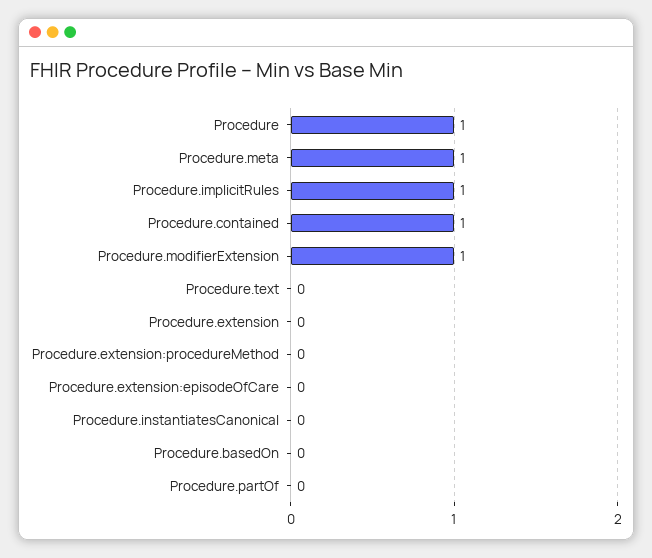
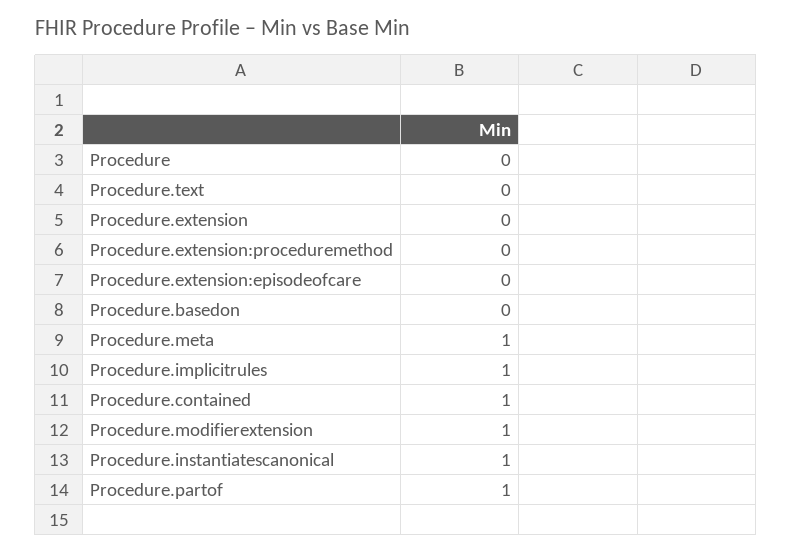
  {
-   "Procedure": 1,
+   "Procedure": 0,
    "Procedure.meta": 1,
    "Procedure.implicitRules": 1,
    "Procedure.contained": 1,
    "Procedure.modifierExtension": 1,
    "Procedure.text": 0,
    "Procedure.extension": 0,
    "Procedure.extension:procedureMethod": 0,
    "Procedure.extension:episodeOfCare": 0,
-   "Procedure.instantiatesCanonical": 0,
+   "Procedure.instantiatesCanonical": 1,
    "Procedure.basedOn": 0,
-   "Procedure.partOf": 0
+   "Procedure.partOf": 1
  }

